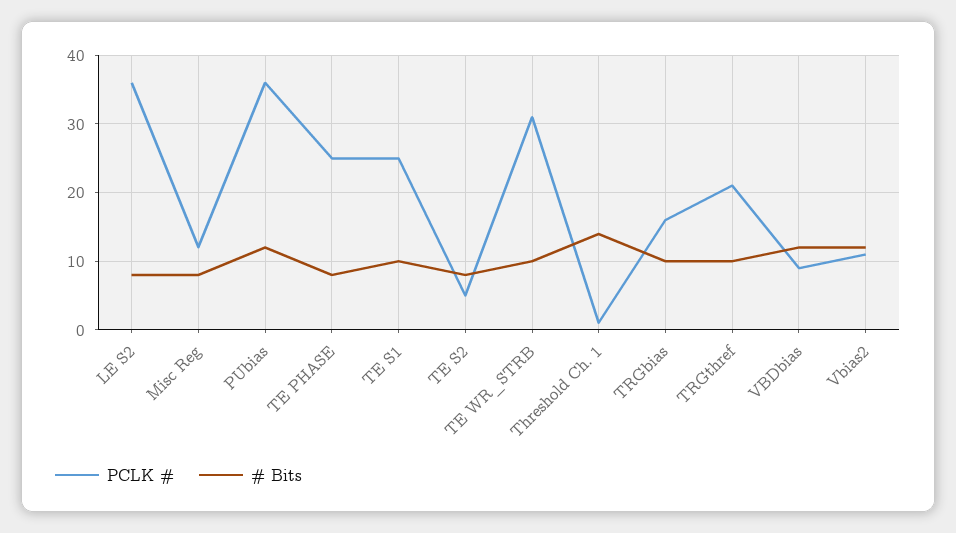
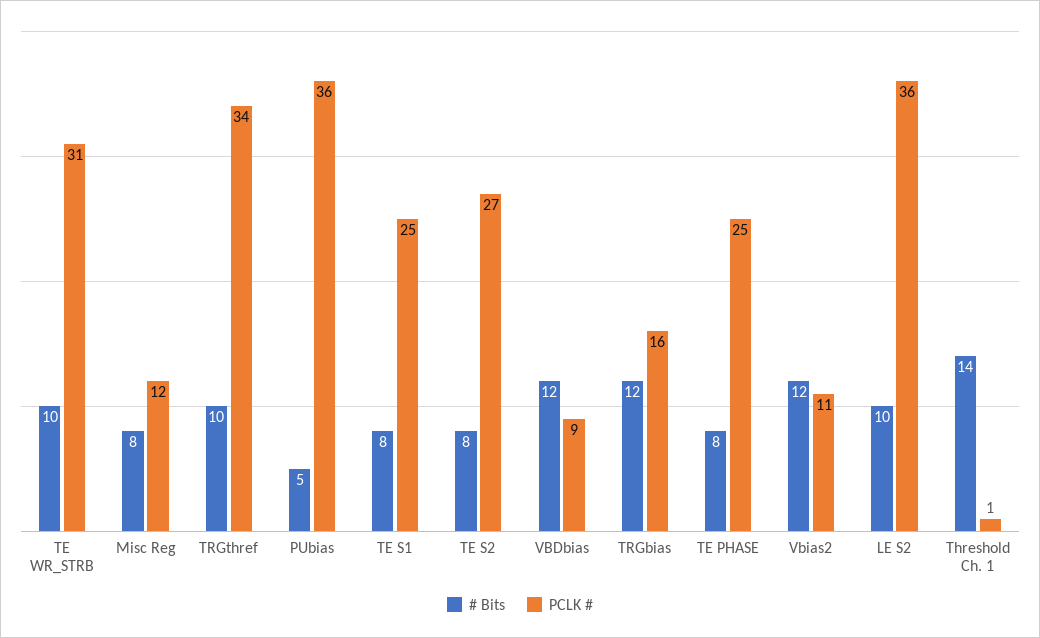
  {
    "PCLK #": {
      "LE S2": 36,
      "Misc Reg": 12,
      "PUbias": 36,
      "TE PHASE": 25,
      "TE S1": 25,
-     "TE S2": 5,
+     "TE S2": 27,
      "TE WR_STRB": 31,
      "Threshold Ch. 1": 1,
      "TRGbias": 16,
-     "TRGthref": 21,
+     "TRGthref": 34,
      "VBDbias": 9,
      "Vbias2": 11
    },
    "# Bits": {
-     "LE S2": 8,
+     "LE S2": 10,
      "Misc Reg": 8,
-     "PUbias": 12,
+     "PUbias": 5,
      "TE PHASE": 8,
-     "TE S1": 10,
+     "TE S1": 8,
      "TE S2": 8,
      "TE WR_STRB": 10,
      "Threshold Ch. 1": 14,
-     "TRGbias": 10,
+     "TRGbias": 12,
      "TRGthref": 10,
      "VBDbias": 12,
      "Vbias2": 12
    }
  }

